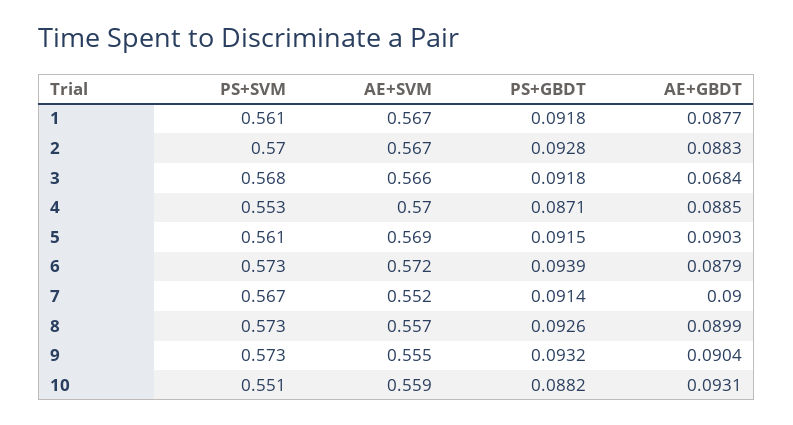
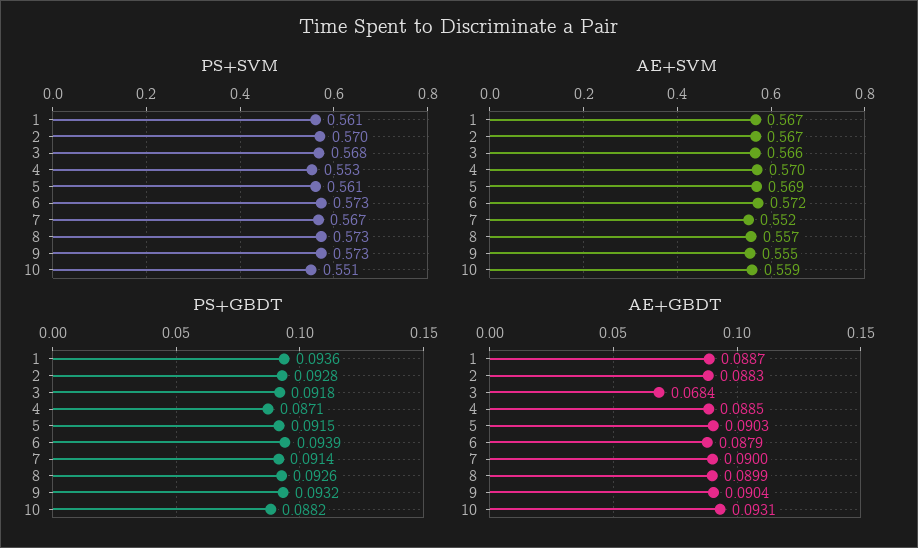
  {
    "PS+SVM": {
      "1": 0.561,
      "2": 0.57,
      "3": 0.568,
      "4": 0.553,
      "5": 0.561,
      "6": 0.573,
      "7": 0.567,
      "8": 0.573,
      "9": 0.573,
      "10": 0.551
    },
    "AE+SVM": {
      "1": 0.567,
      "2": 0.567,
      "3": 0.566,
      "4": 0.57,
      "5": 0.569,
      "6": 0.572,
      "7": 0.552,
      "8": 0.557,
      "9": 0.555,
      "10": 0.559
    },
    "PS+GBDT": {
-     "1": 0.0918,
+     "1": 0.0936,
      "2": 0.0928,
      "3": 0.0918,
      "4": 0.0871,
      "5": 0.0915,
      "6": 0.0939,
      "7": 0.0914,
      "8": 0.0926,
      "9": 0.0932,
      "10": 0.0882
    },
    "AE+GBDT": {
-     "1": 0.0877,
+     "1": 0.0887,
      "2": 0.0883,
      "3": 0.0684,
      "4": 0.0885,
      "5": 0.0903,
      "6": 0.0879,
      "7": 0.09,
      "8": 0.0899,
      "9": 0.0904,
      "10": 0.0931
    }
  }

